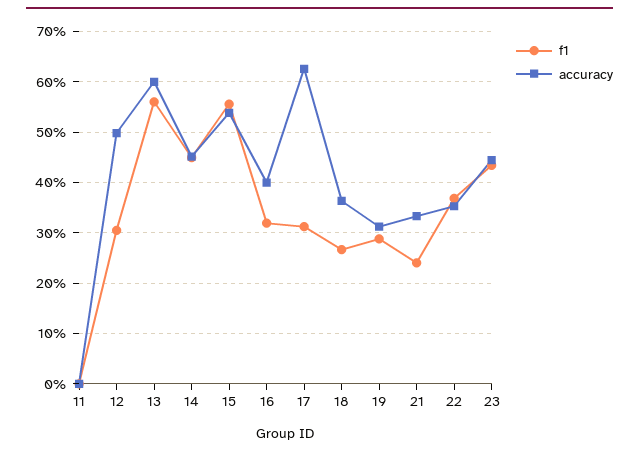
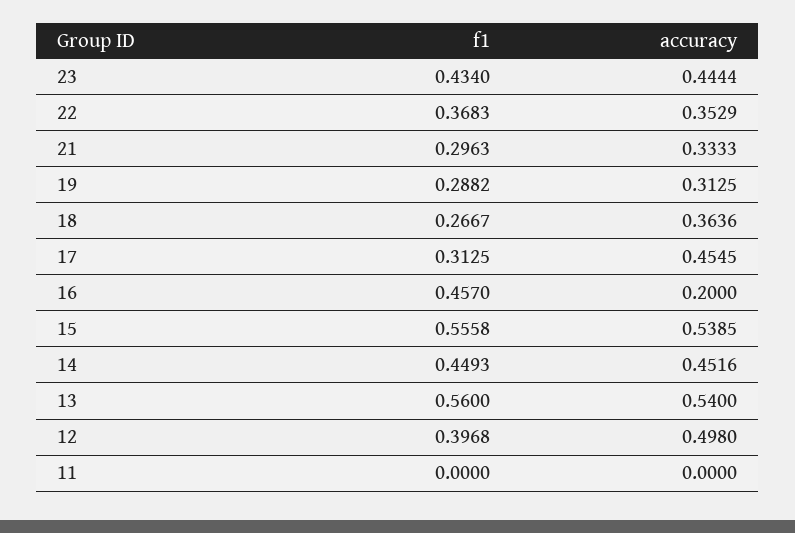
  {
    "f1": {
      "11": 0,
-     "12": 0.3,
+     "12": 0.3968,
      "13": 0.56,
      "14": 0.4493,
      "15": 0.5558,
-     "16": 0.32,
+     "16": 0.457,
      "17": 0.3125,
      "18": 0.2667,
      "19": 0.2882,
-     "21": 0.24,
+     "21": 0.2963,
      "22": 0.3683,
      "23": 0.434
    },
    "accuracy": {
      "11": 0,
      "12": 0.498,
-     "13": 0.6,
+     "13": 0.54,
      "14": 0.4516,
      "15": 0.5385,
-     "16": 0.4,
+     "16": 0.2,
-     "17": 0.62,
+     "17": 0.4545,
      "18": 0.3636,
      "19": 0.3125,
      "21": 0.3333,
      "22": 0.3529,
      "23": 0.4444
    }
  }

